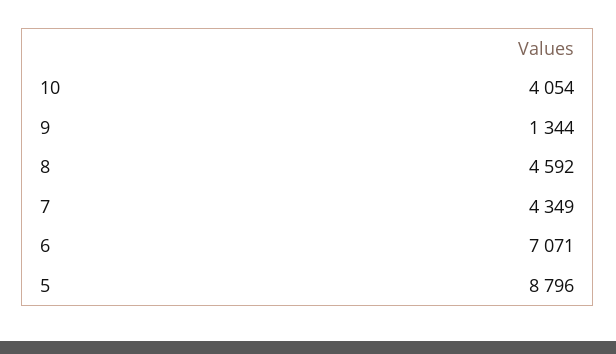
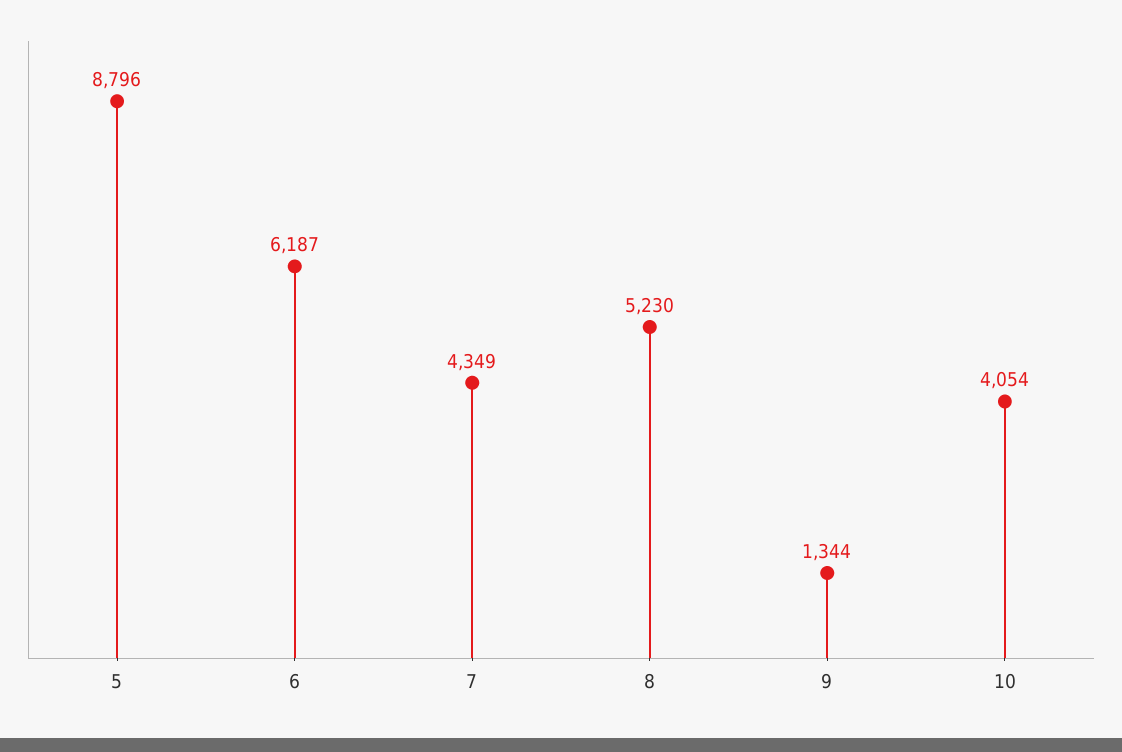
  {
    "10": 4054,
    "9": 1344,
-   "8": 4592,
+   "8": 5230,
    "7": 4349,
-   "6": 7071,
+   "6": 6187,
    "5": 8796
  }

